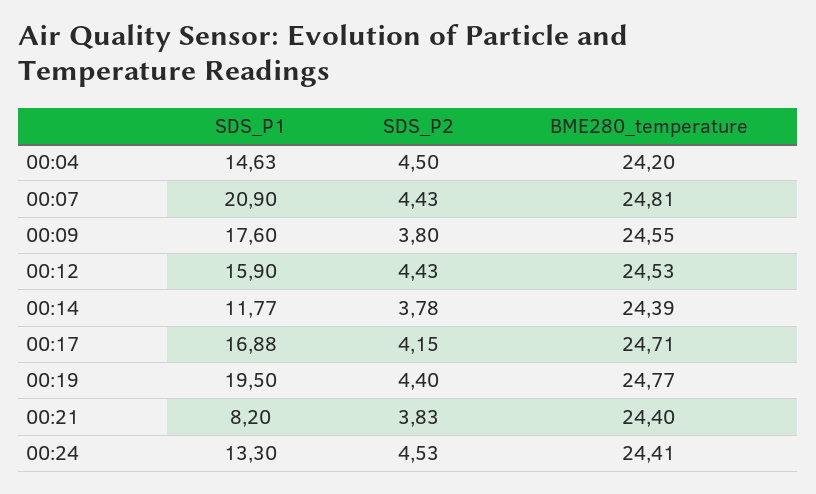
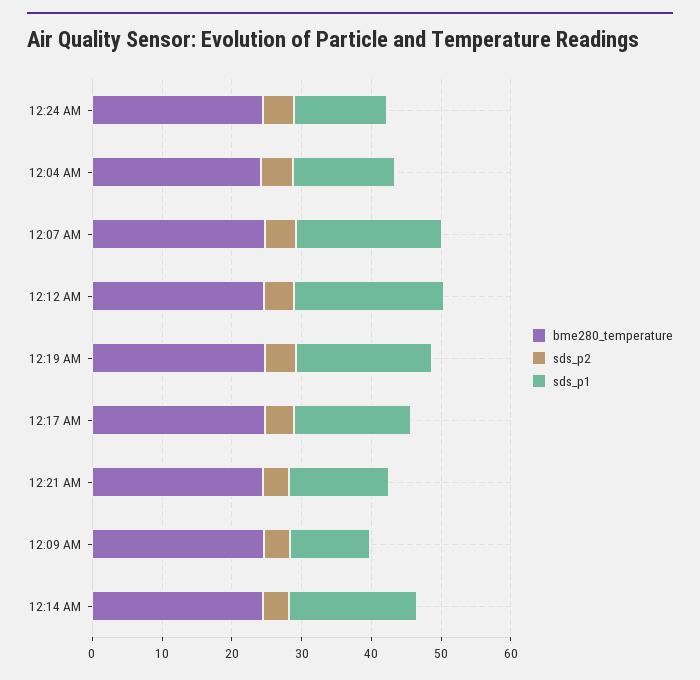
  {
    "SDS_P1": {
      "00:04": 14.63,
      "00:07": 20.9,
-     "00:09": 17.6,
+     "00:09": 12,
-     "00:12": 15.9,
+     "00:12": 22,
-     "00:14": 11.77,
+     "00:14": 18,
      "00:17": 16.88,
      "00:19": 19.5,
-     "00:21": 8.2,
+     "00:21": 14,
      "00:24": 13.3
    },
    "SDS_P2": {
      "00:04": 4.5,
      "00:07": 4.43,
      "00:09": 3.8,
      "00:12": 4.43,
      "00:14": 3.78,
      "00:17": 4.15,
      "00:19": 4.4,
      "00:21": 3.83,
      "00:24": 4.53
    },
    "BME280_temperature": {
      "00:04": 24.2,
      "00:07": 24.81,
      "00:09": 24.55,
      "00:12": 24.53,
      "00:14": 24.39,
      "00:17": 24.71,
      "00:19": 24.77,
      "00:21": 24.4,
      "00:24": 24.41
    }
  }

